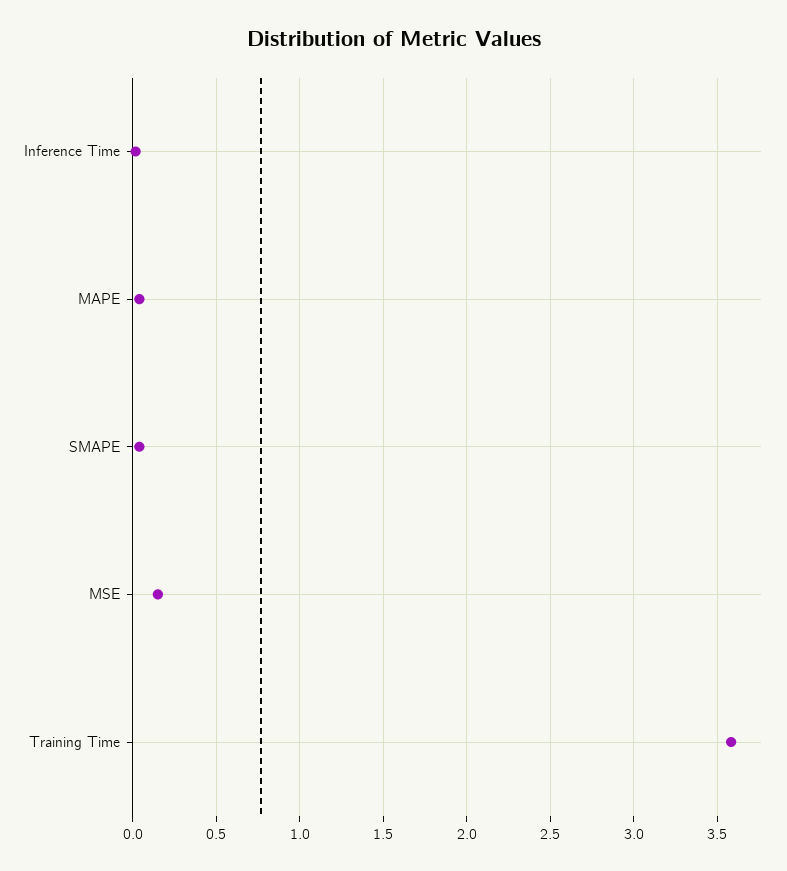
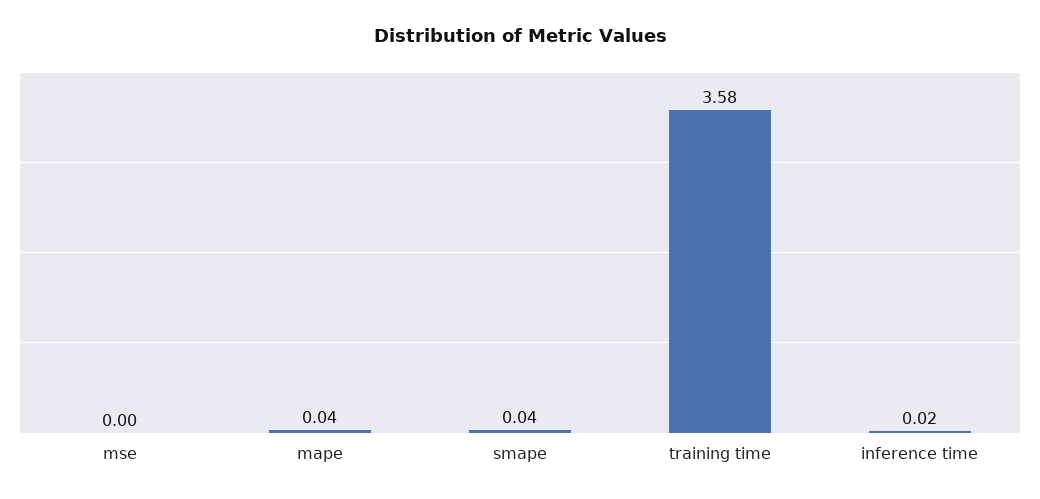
  {
    "Inference Time": 0.02,
    "MAPE": 0.04,
    "SMAPE": 0.04,
-   "MSE": 0.15,
+   "MSE": 0,
    "Training Time": 3.58
  }

